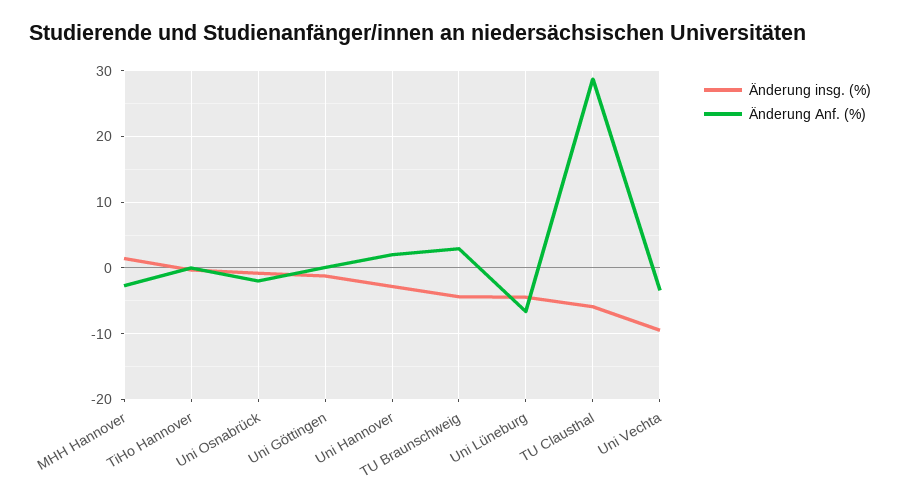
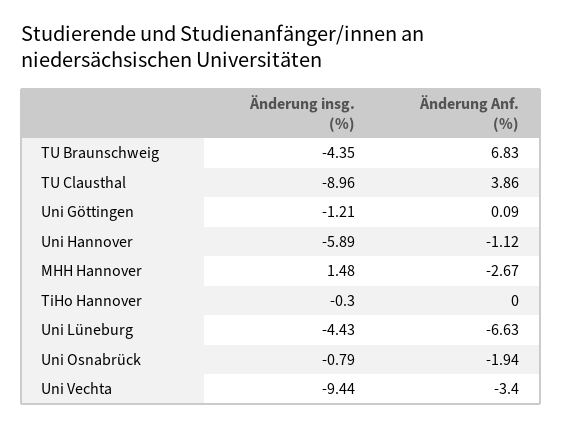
  {
    "Änderung insg. (%)": {
      "MHH Hannover": 1.48,
      "TiHo Hannover": -0.3,
      "Uni Osnabrück": -0.79,
      "Uni Göttingen": -1.21,
-     "Uni Hannover": -3,
+     "Uni Hannover": -5.89,
      "TU Braunschweig": -4.35,
      "Uni Lüneburg": -4.43,
-     "TU Clausthal": -6,
+     "TU Clausthal": -8.96,
      "Uni Vechta": -9.44
    },
    "Änderung Anf. (%)": {
      "MHH Hannover": -2.67,
      "TiHo Hannover": 0,
      "Uni Osnabrück": -1.94,
      "Uni Göttingen": 0.09,
-     "Uni Hannover": 2,
+     "Uni Hannover": -1.12,
-     "TU Braunschweig": 3,
+     "TU Braunschweig": 6.83,
      "Uni Lüneburg": -6.63,
-     "TU Clausthal": 29,
+     "TU Clausthal": 3.86,
      "Uni Vechta": -3.4
    }
  }

